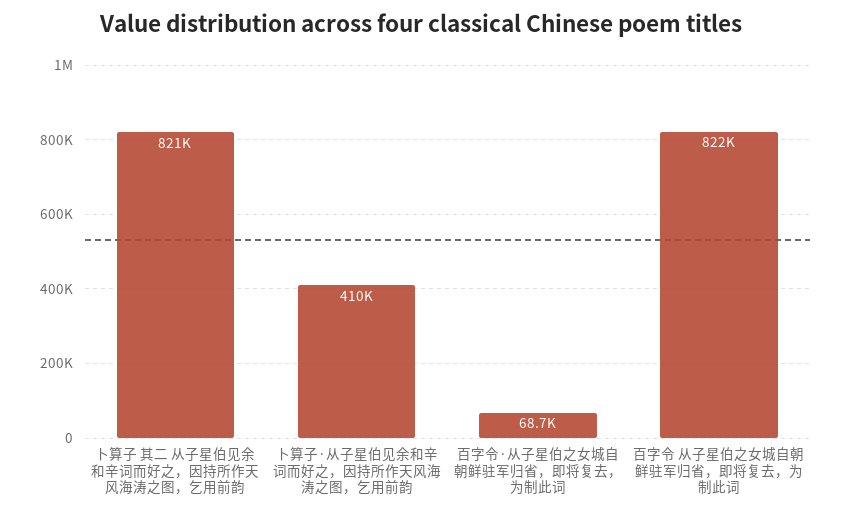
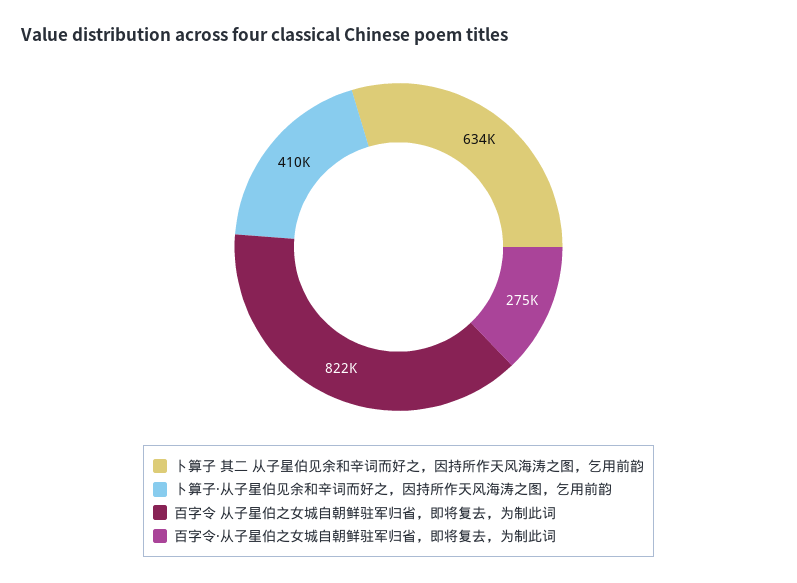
  {
-   "卜算子 其二 从子星伯见余和辛词而好之，因持所作天风海涛之图，乞用前韵": 821000,
+   "卜算子 其二 从子星伯见余和辛词而好之，因持所作天风海涛之图，乞用前韵": 634000,
    "卜算子·从子星伯见余和辛词而好之，因持所作天风海涛之图，乞用前韵": 410000,
-   "百字令·从子星伯之女城自朝鲜驻军归省，即将复去，为制此词": 68700,
+   "百字令·从子星伯之女城自朝鲜驻军归省，即将复去，为制此词": 275000,
    "百字令 从子星伯之女城自朝鲜驻军归省，即将复去，为制此词": 822000
  }

